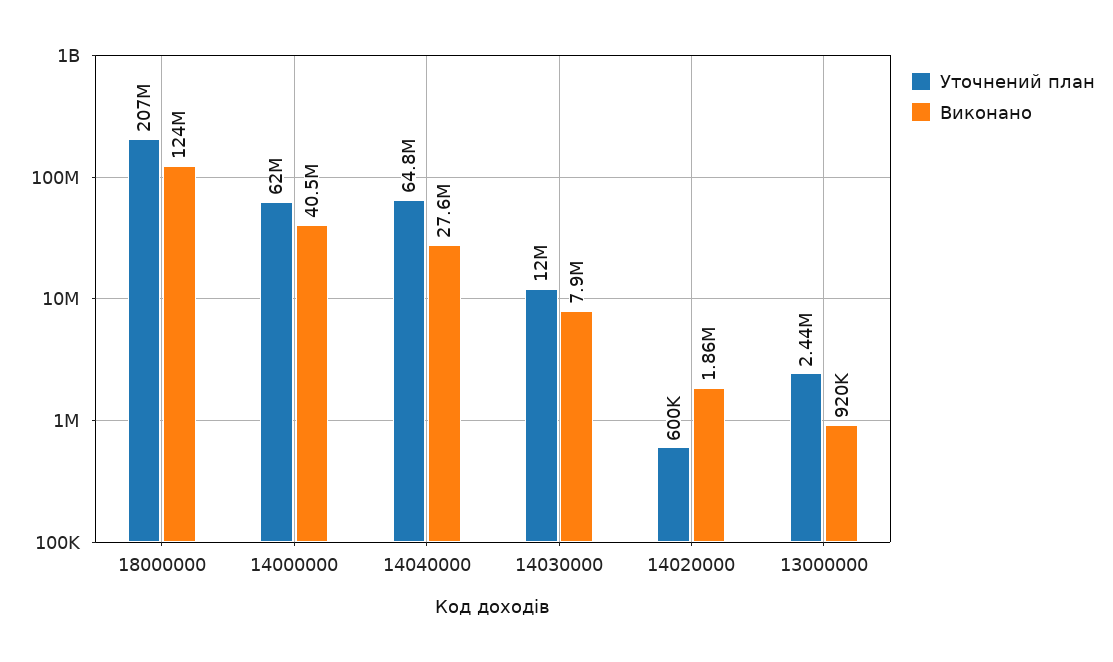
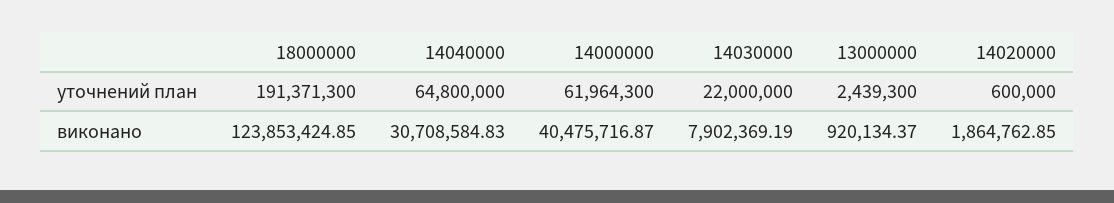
  {
    "Уточнений план": {
-     "18000000": 207000000,
+     "18000000": 191371300,
      "14000000": 61964300,
      "14040000": 64800000,
-     "14030000": 12000000,
+     "14030000": 22000000,
      "14020000": 600000,
      "13000000": 2439300
    },
    "Виконано": {
      "18000000": 123853424.85,
      "14000000": 40475716.87,
-     "14040000": 27600000,
+     "14040000": 30708584.83,
      "14030000": 7902369.19,
      "14020000": 1864762.85,
      "13000000": 920134.37
    }
  }

